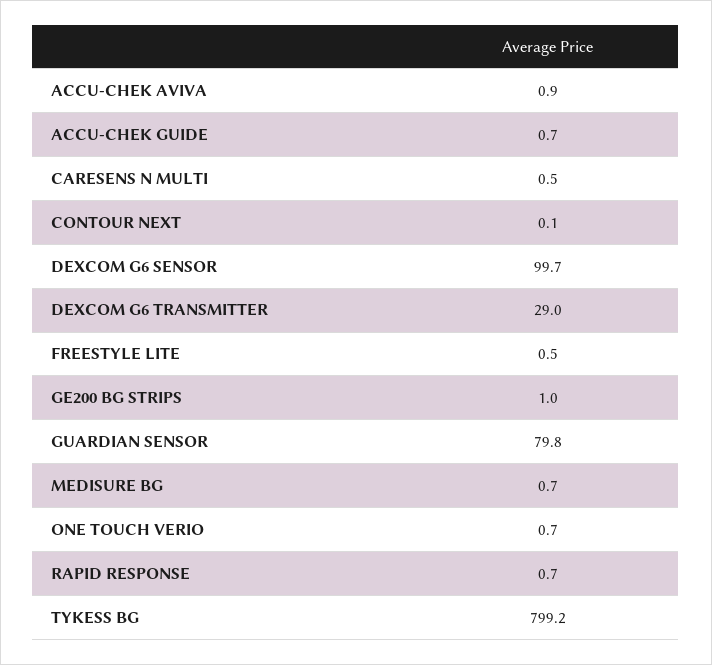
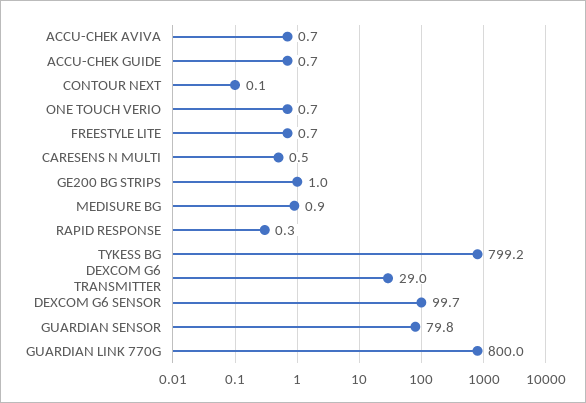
  {
-   "ACCU-CHEK AVIVA": 0.9,
+   "ACCU-CHEK AVIVA": 0.7,
    "ACCU-CHEK GUIDE": 0.7,
    "CARESENS N MULTI": 0.5,
    "CONTOUR NEXT": 0.1,
    "DEXCOM G6 SENSOR": 99.7,
    "DEXCOM G6 TRANSMITTER": 29,
-   "FREESTYLE LITE": 0.5,
+   "FREESTYLE LITE": 0.7,
    "GE200 BG STRIPS": 1,
    "GUARDIAN SENSOR": 79.8,
-   "MEDISURE BG": 0.7,
+   "MEDISURE BG": 0.9,
    "ONE TOUCH VERIO": 0.7,
-   "RAPID RESPONSE": 0.7,
+   "RAPID RESPONSE": 0.3,
-   "TYKESS BG": 799.2
+   "TYKESS BG": 799.2,
+   "GUARDIAN LINK 770G": 800
  }

